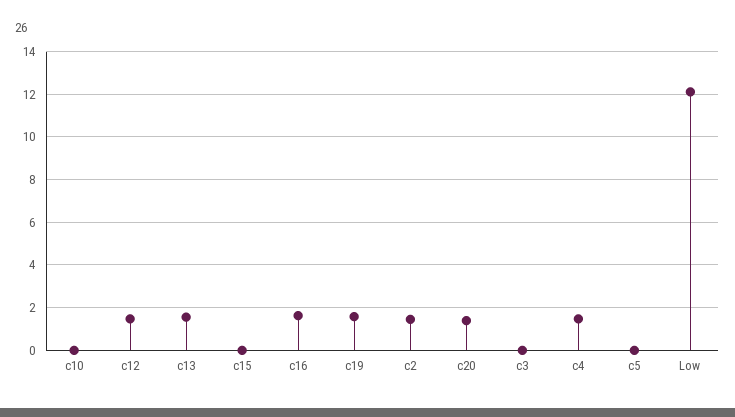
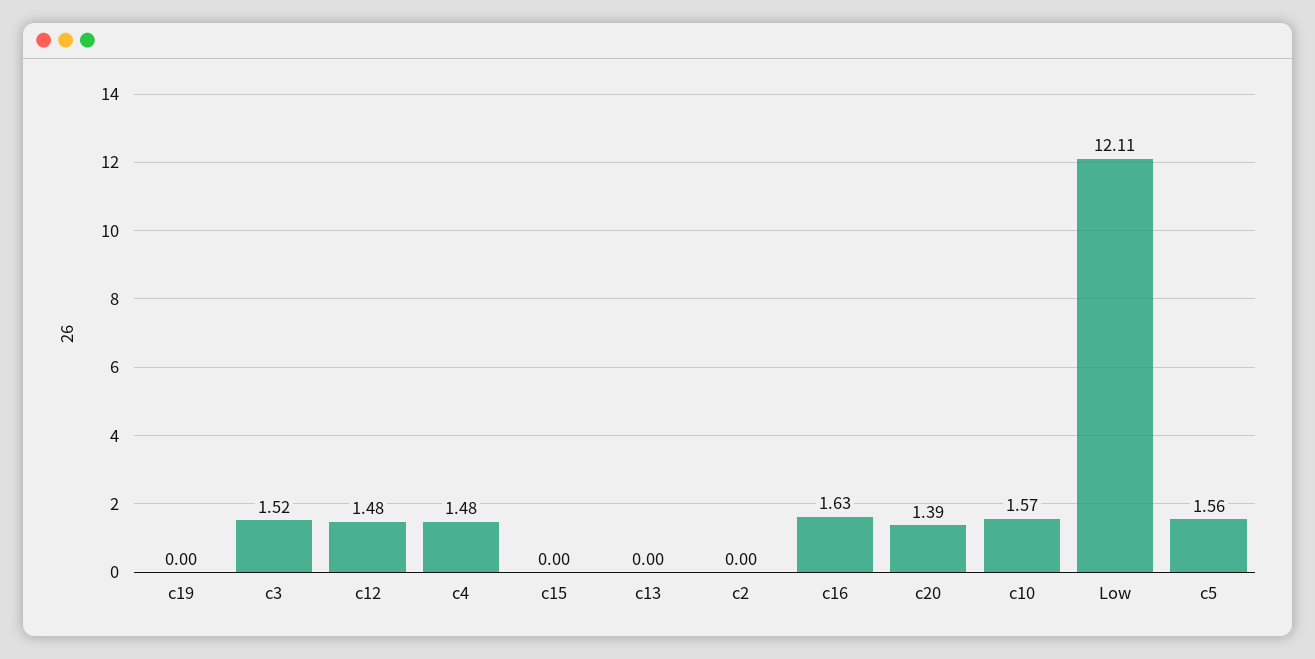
  {
-   "c10": 0,
+   "c10": 1.57,
    "c12": 1.48,
-   "c13": 1.5,
+   "c13": 0,
    "c15": 0,
    "c16": 1.63,
-   "c19": 1.5,
+   "c19": 0,
-   "c2": 1.5,
+   "c2": 0,
    "c20": 1.39,
-   "c3": 0,
+   "c3": 1.52,
    "c4": 1.48,
-   "c5": 0,
+   "c5": 1.56,
    "Low": 12.11
  }

